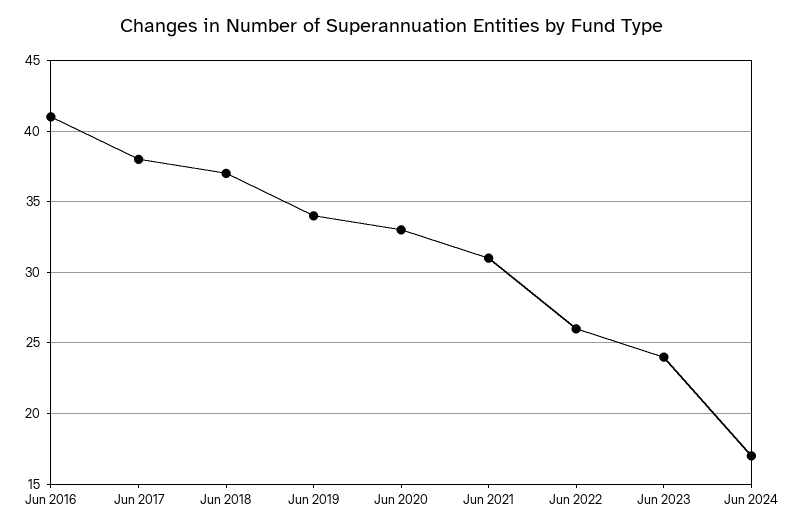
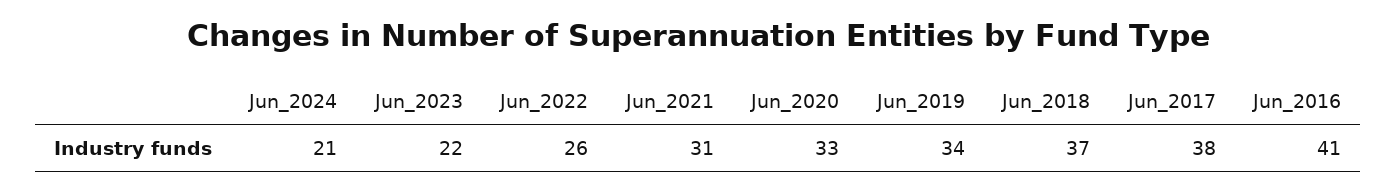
  {
    "Jun 2016": 41,
    "Jun 2017": 38,
    "Jun 2018": 37,
    "Jun 2019": 34,
    "Jun 2020": 33,
    "Jun 2021": 31,
    "Jun 2022": 26,
-   "Jun 2023": 24,
+   "Jun 2023": 22,
-   "Jun 2024": 17
+   "Jun 2024": 21
  }

